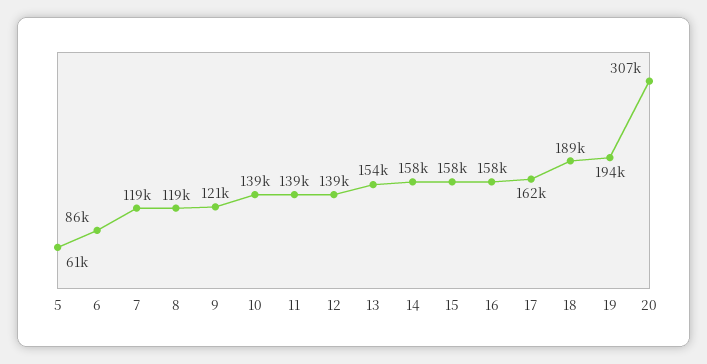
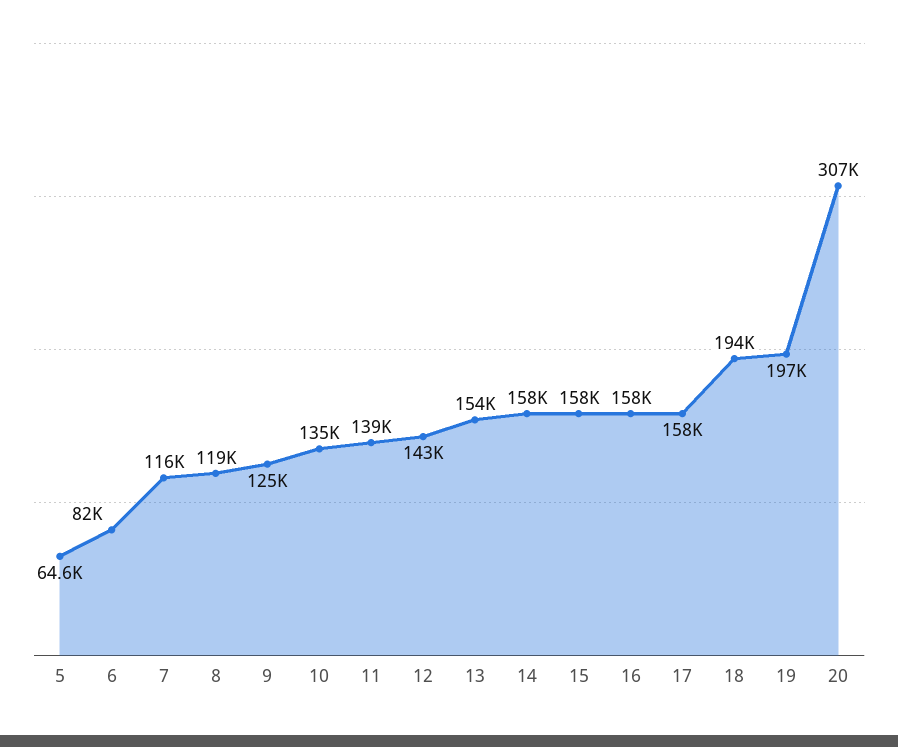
  {
-   "5": 61000,
+   "5": 64600,
-   "6": 86000,
+   "6": 82000,
-   "7": 119000,
+   "7": 116000,
    "8": 119000,
-   "9": 121000,
+   "9": 125000,
-   "10": 139000,
+   "10": 135000,
    "11": 139000,
-   "12": 139000,
+   "12": 143000,
    "13": 154000,
    "14": 158000,
    "15": 158000,
    "16": 158000,
-   "17": 162000,
+   "17": 158000,
-   "18": 189000,
+   "18": 194000,
-   "19": 194000,
+   "19": 197000,
    "20": 307000
  }

